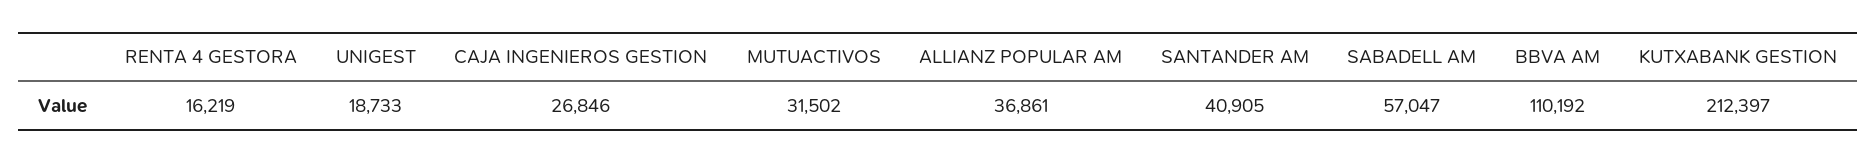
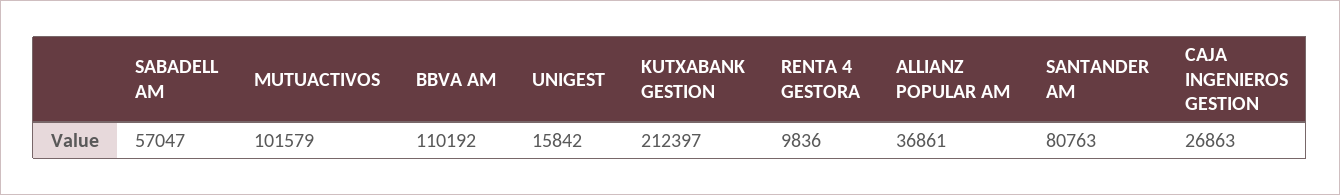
  {
-   "RENTA 4 GESTORA": 16219,
+   "RENTA 4 GESTORA": 9836,
-   "UNIGEST": 18733,
+   "UNIGEST": 15842,
-   "CAJA INGENIEROS GESTION": 26846,
+   "CAJA INGENIEROS GESTION": 26863,
-   "MUTUACTIVOS": 31502,
+   "MUTUACTIVOS": 101579,
    "ALLIANZ POPULAR AM": 36861,
-   "SANTANDER AM": 40905,
+   "SANTANDER AM": 80763,
    "SABADELL AM": 57047,
    "BBVA AM": 110192,
    "KUTXABANK GESTION": 212397
  }

